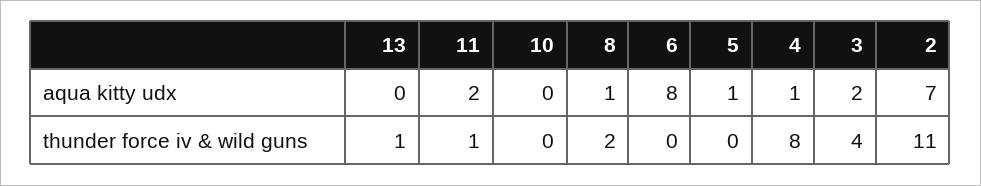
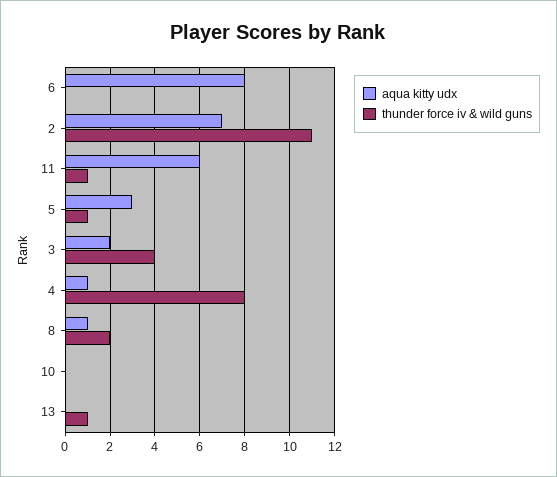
  {
    "aqua kitty udx": {
      "13": 0,
-     "11": 2,
+     "11": 6,
      "10": 0,
      "8": 1,
      "6": 8,
-     "5": 1,
+     "5": 3,
      "4": 1,
      "3": 2,
      "2": 7
    },
    "thunder force iv & wild guns": {
      "13": 1,
      "11": 1,
      "10": 0,
      "8": 2,
      "6": 0,
-     "5": 0,
+     "5": 1,
      "4": 8,
      "3": 4,
      "2": 11
    }
  }

